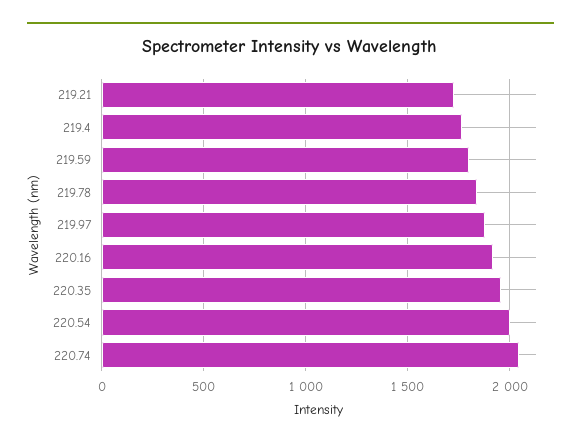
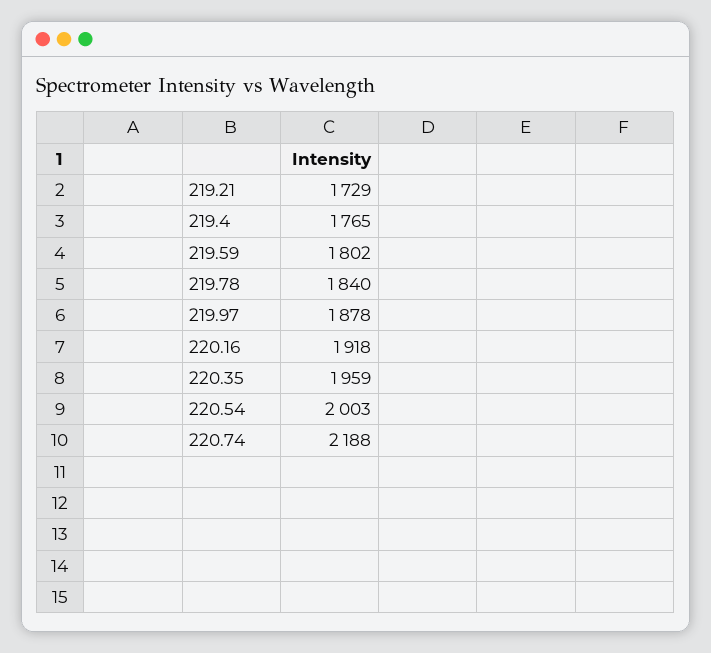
  {
    "219.21": 1729,
    "219.4": 1765,
    "219.59": 1802,
    "219.78": 1840,
    "219.97": 1878,
    "220.16": 1918,
    "220.35": 1959,
    "220.54": 2003,
-   "220.74": 2050
+   "220.74": 2188
  }

